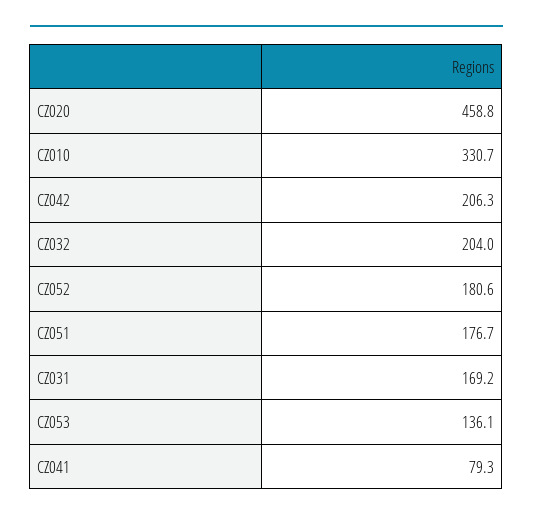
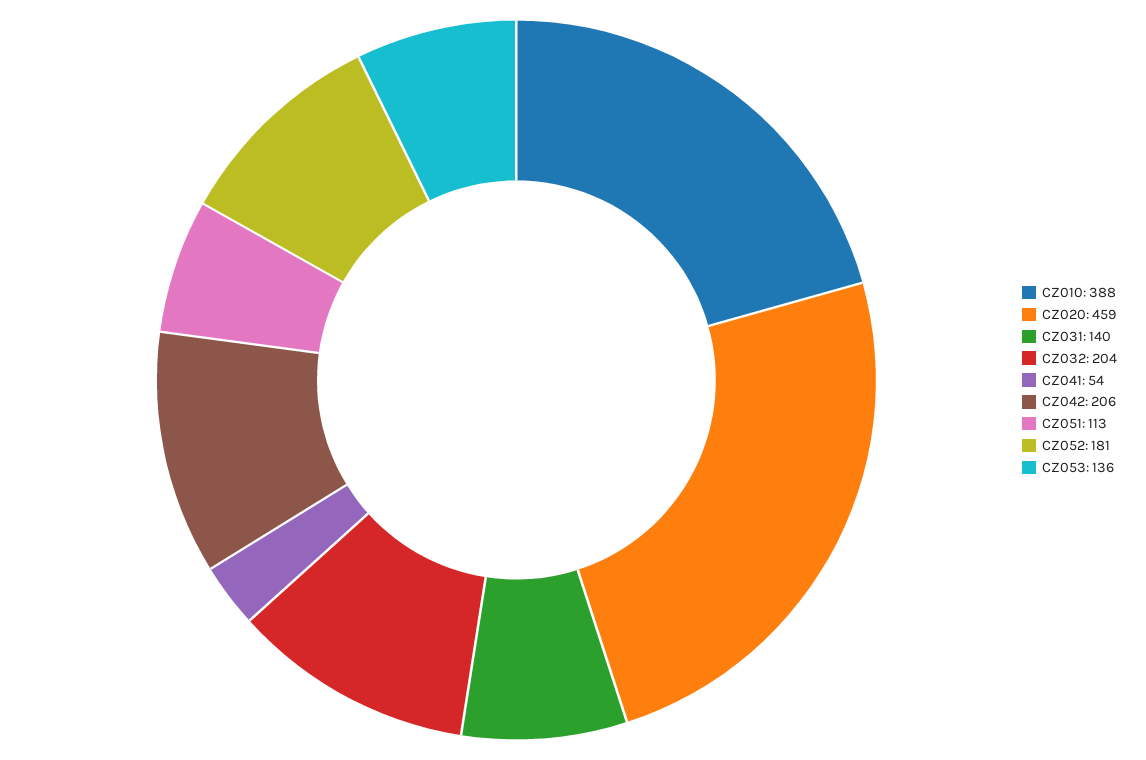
  {
    "CZ020": 458.8,
-   "CZ010": 330.7,
+   "CZ010": 388,
    "CZ042": 206.3,
    "CZ032": 204,
    "CZ052": 180.6,
-   "CZ051": 176.7,
+   "CZ051": 113,
-   "CZ031": 169.2,
+   "CZ031": 140,
    "CZ053": 136.1,
-   "CZ041": 79.3
+   "CZ041": 54
  }

